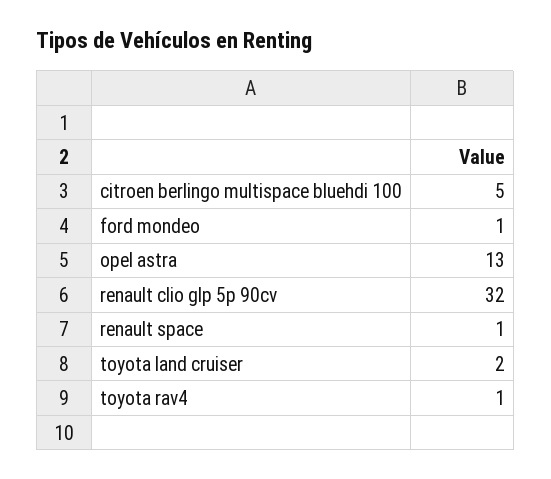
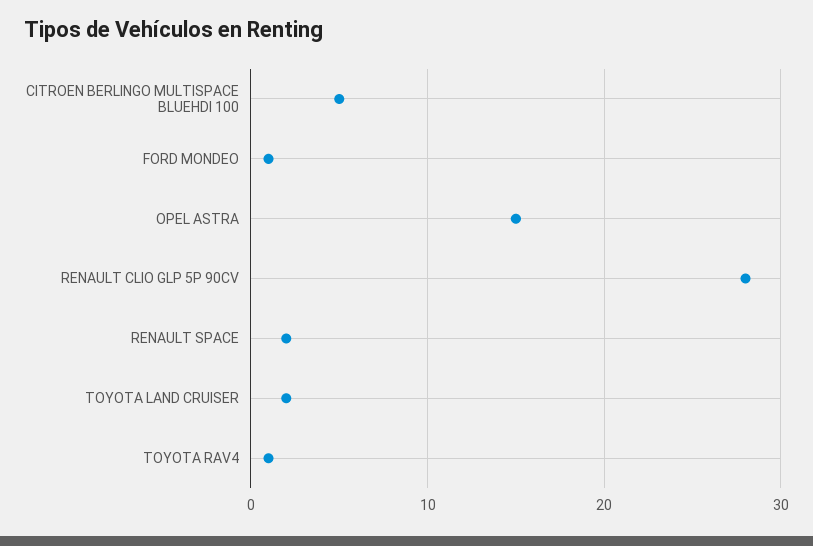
  {
    "citroen berlingo multispace bluehdi 100": 5,
    "ford mondeo": 1,
-   "opel astra": 13,
+   "opel astra": 15,
-   "renault clio glp 5p 90cv": 32,
+   "renault clio glp 5p 90cv": 28,
-   "renault space": 1,
+   "renault space": 2,
    "toyota land cruiser": 2,
    "toyota rav4": 1
  }

